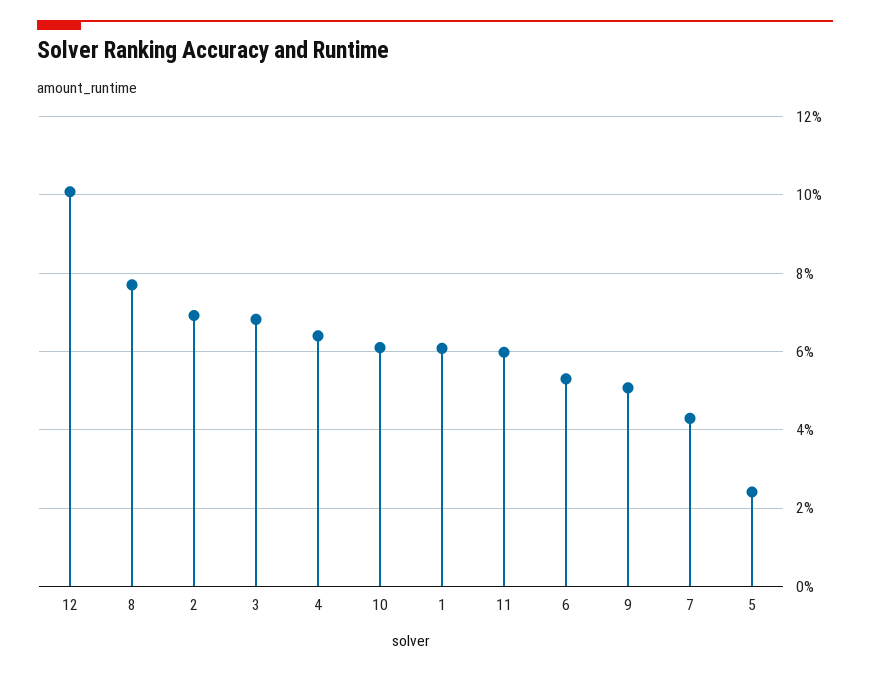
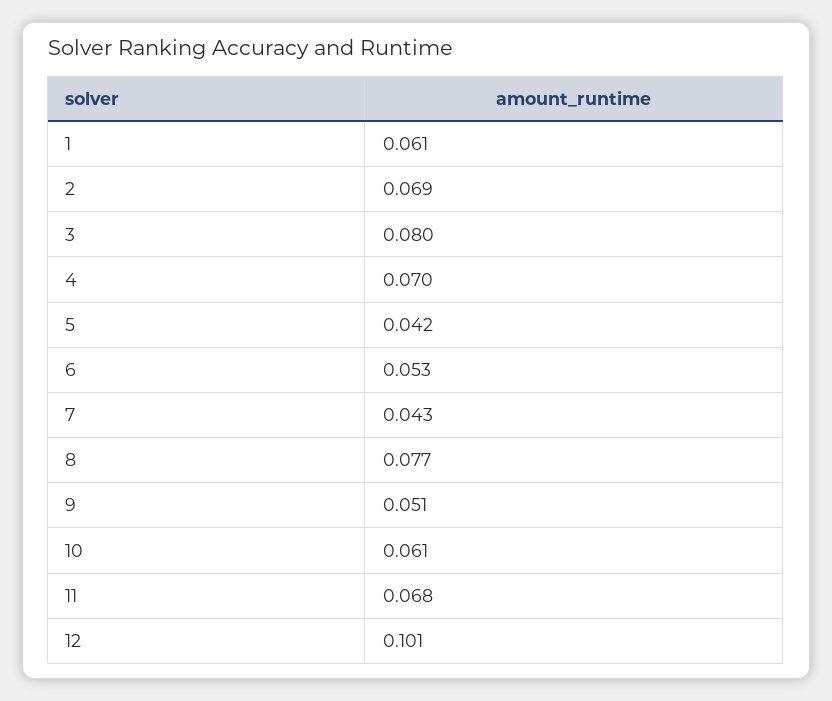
  {
    "12": 0.101,
    "8": 0.077,
    "2": 0.069,
-   "3": 0.068,
+   "3": 0.08,
-   "4": 0.064,
+   "4": 0.07,
    "10": 0.061,
    "1": 0.061,
-   "11": 0.06,
+   "11": 0.068,
    "6": 0.053,
    "9": 0.051,
    "7": 0.043,
-   "5": 0.024
+   "5": 0.042
  }

